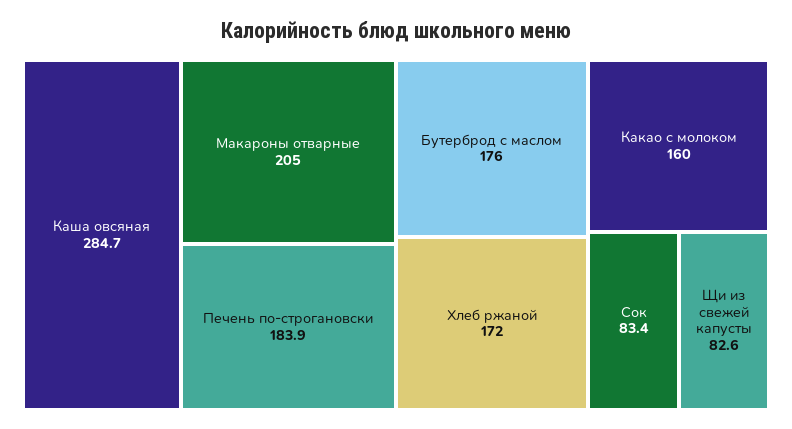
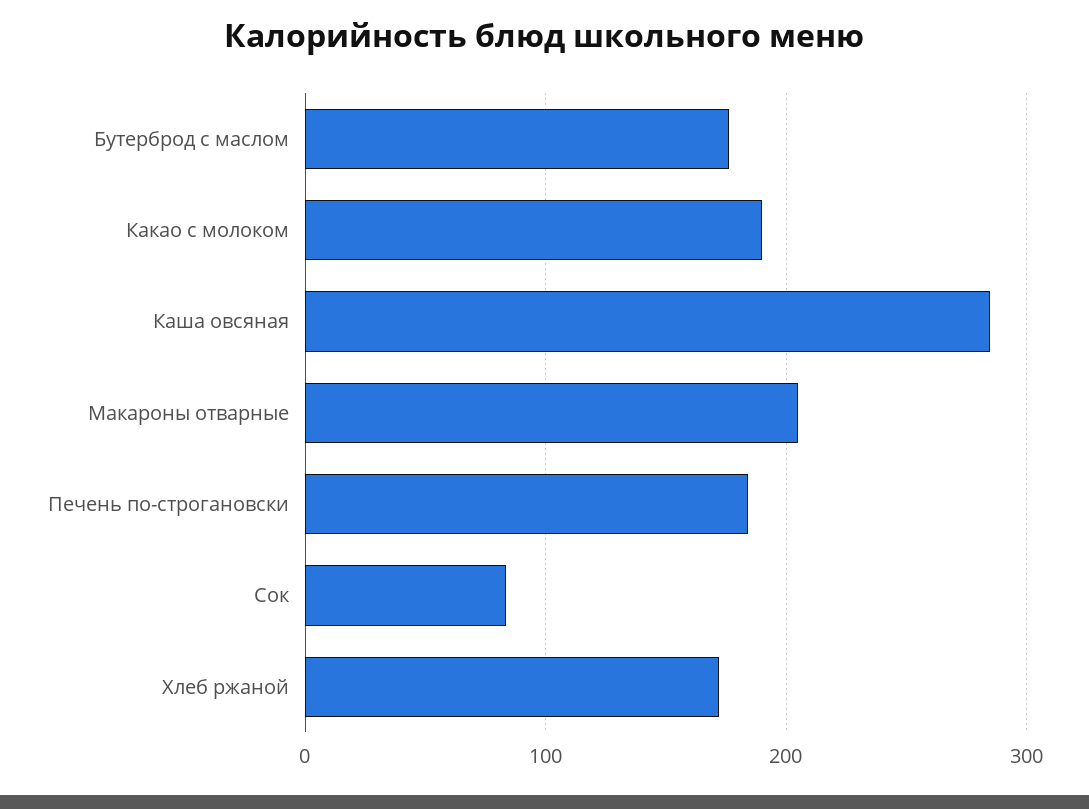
  {
    "Каша овсяная": 284.7,
    "Макароны отварные": 205,
    "Печень по-строгановски": 183.9,
    "Бутерброд с маслом": 176,
    "Хлеб ржаной": 172,
-   "Какао с молоком": 160,
+   "Какао с молоком": 190,
-   "Сок": 83.4,
+   "Сок": 83.4
-   "Щи из свежей капусты": 82.6
  }

